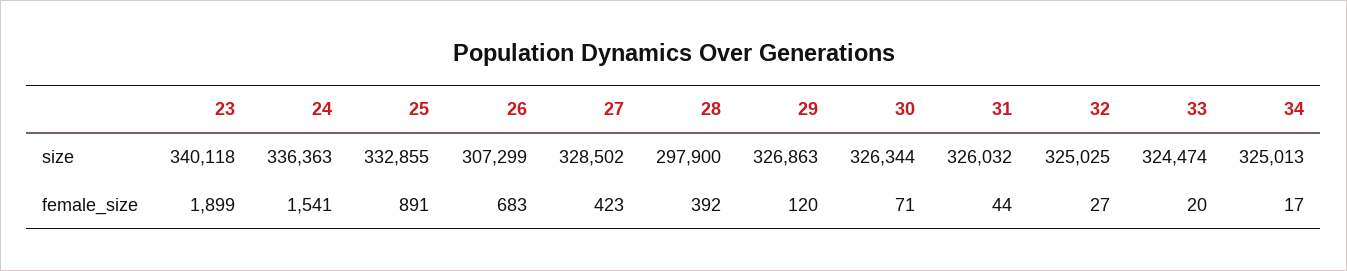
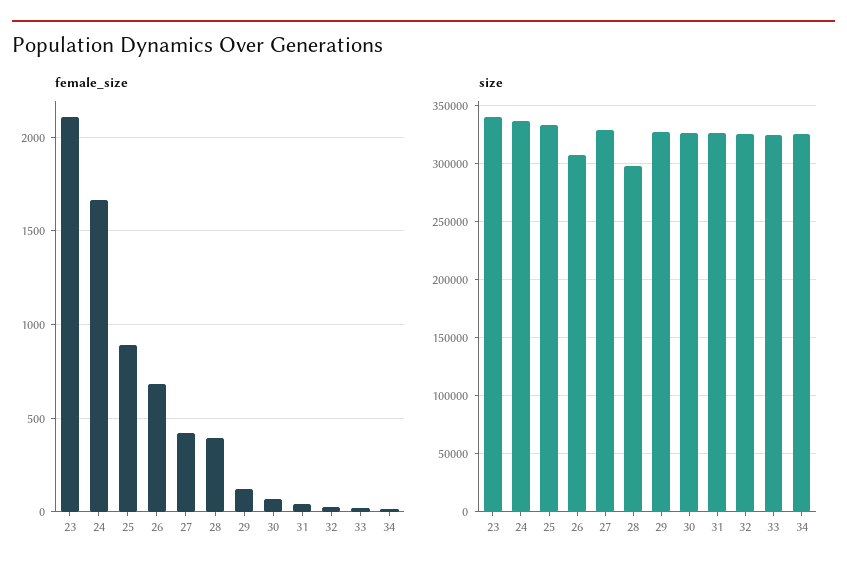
  {
    "size": {
      "23": 340118,
      "24": 336363,
      "25": 332855,
      "26": 307299,
      "27": 328502,
      "28": 297900,
      "29": 326863,
      "30": 326344,
      "31": 326032,
      "32": 325025,
      "33": 324474,
      "34": 325013
    },
    "female_size": {
-     "23": 1899,
+     "23": 2100,
-     "24": 1541,
+     "24": 1650,
      "25": 891,
      "26": 683,
      "27": 423,
      "28": 392,
      "29": 120,
      "30": 71,
      "31": 44,
      "32": 27,
      "33": 20,
      "34": 17
    }
  }

